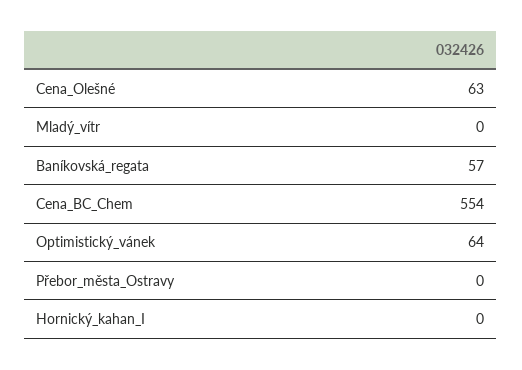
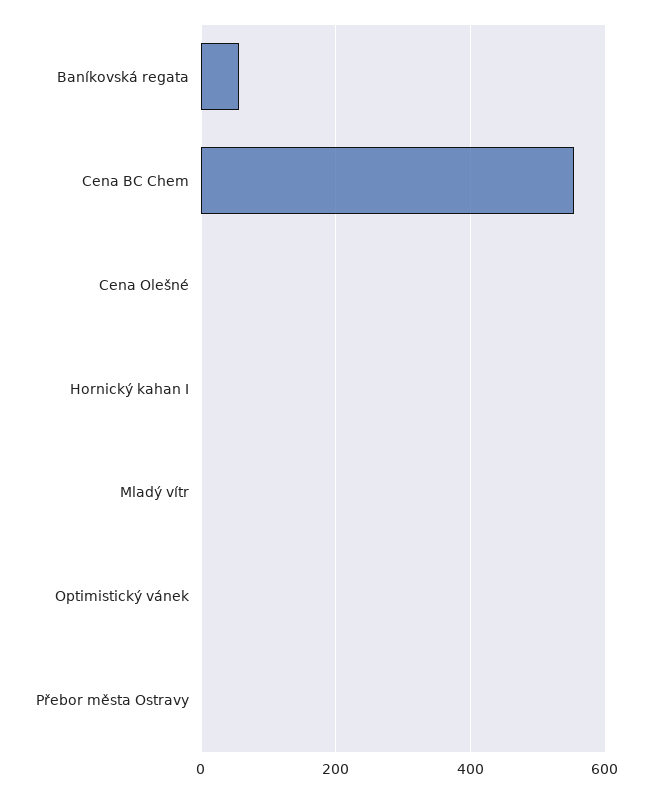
  {
-   "Cena_Olešné": 63,
+   "Cena_Olešné": 0,
    "Mladý_vítr": 0,
    "Baníkovská_regata": 57,
    "Cena_BC_Chem": 554,
-   "Optimistický_vánek": 64,
+   "Optimistický_vánek": 0,
    "Přebor_města_Ostravy": 0,
    "Hornický_kahan_I": 0
  }

